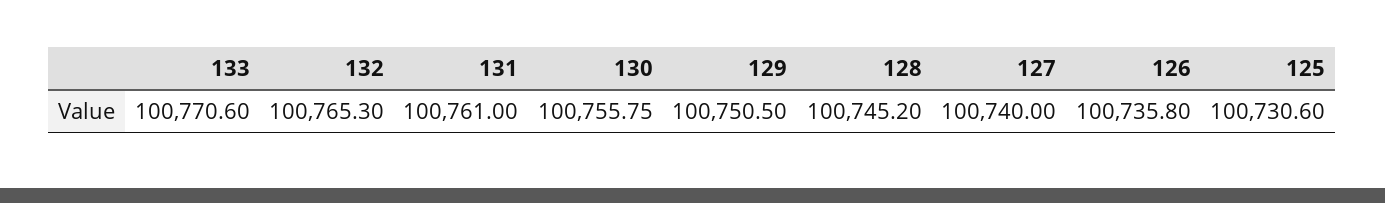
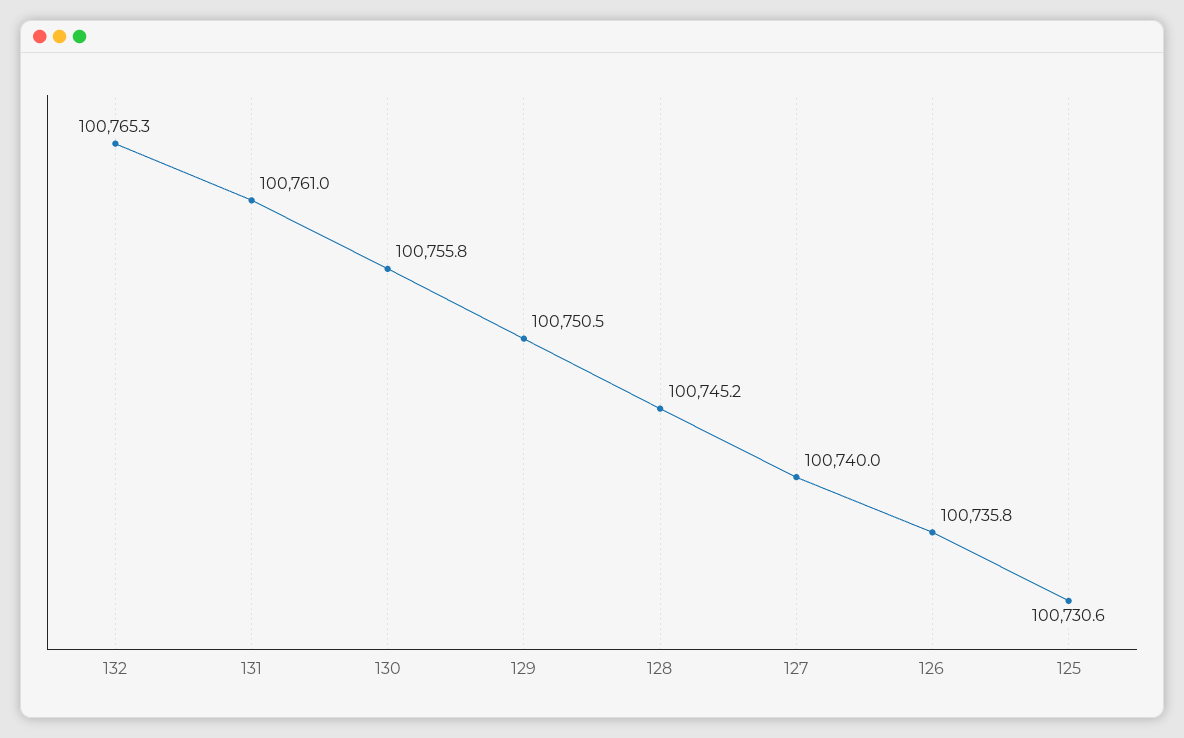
  {
-   "133": 100770.6,
    "132": 100765.3,
    "131": 100761,
    "130": 100755.75,
    "129": 100750.5,
    "128": 100745.2,
    "127": 100740,
    "126": 100735.8,
    "125": 100730.6
  }

